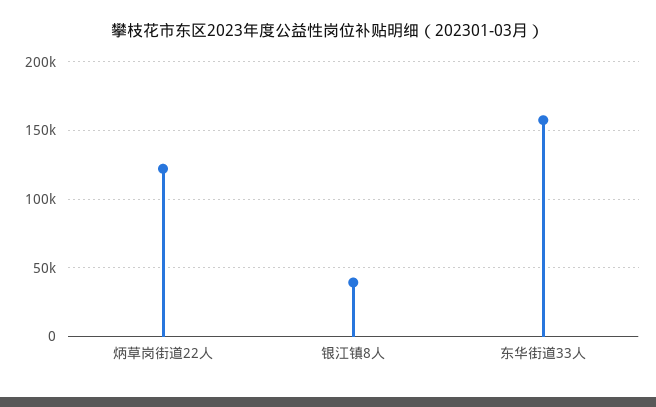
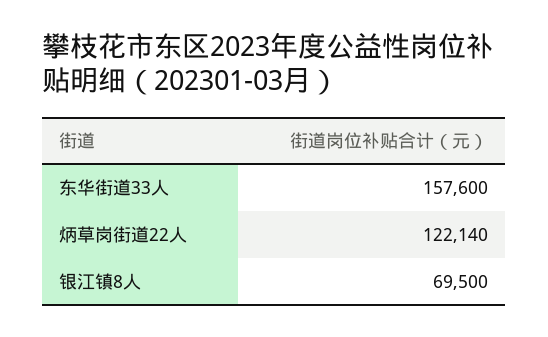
  {
    "炳草岗街道22人": 122140,
-   "银江镇8人": 40000,
+   "银江镇8人": 69500,
    "东华街道33人": 157600
  }

